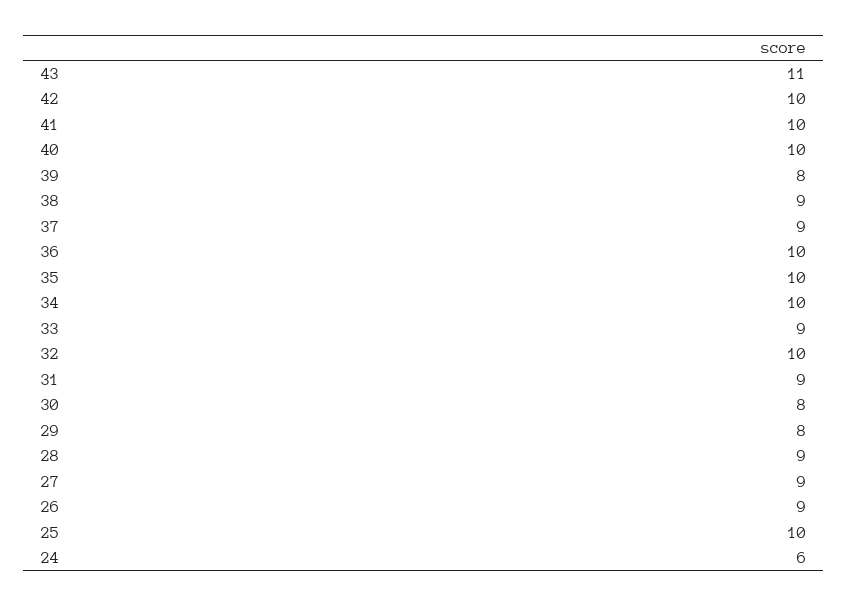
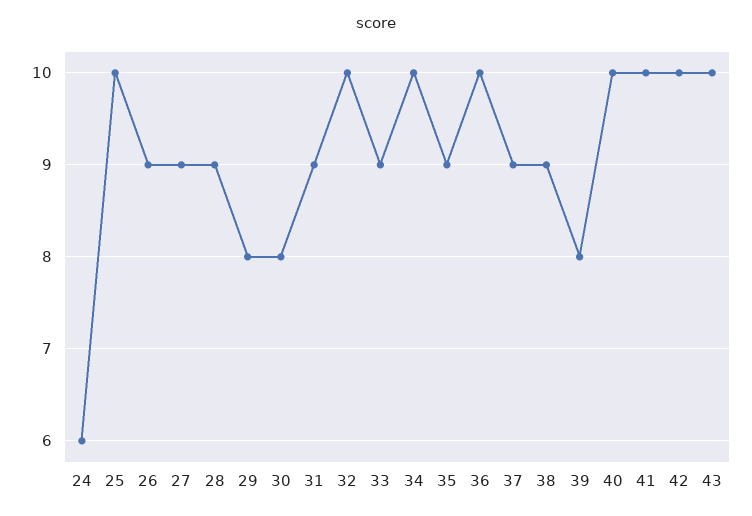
  {
-   "43": 11,
+   "43": 10,
    "42": 10,
    "41": 10,
    "40": 10,
    "39": 8,
    "38": 9,
    "37": 9,
    "36": 10,
-   "35": 10,
+   "35": 9,
    "34": 10,
    "33": 9,
    "32": 10,
    "31": 9,
    "30": 8,
    "29": 8,
    "28": 9,
    "27": 9,
    "26": 9,
    "25": 10,
    "24": 6
  }

